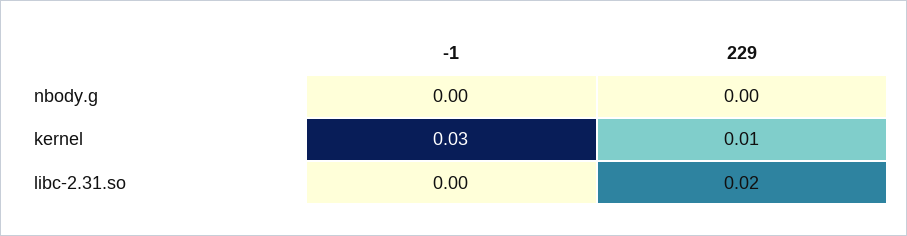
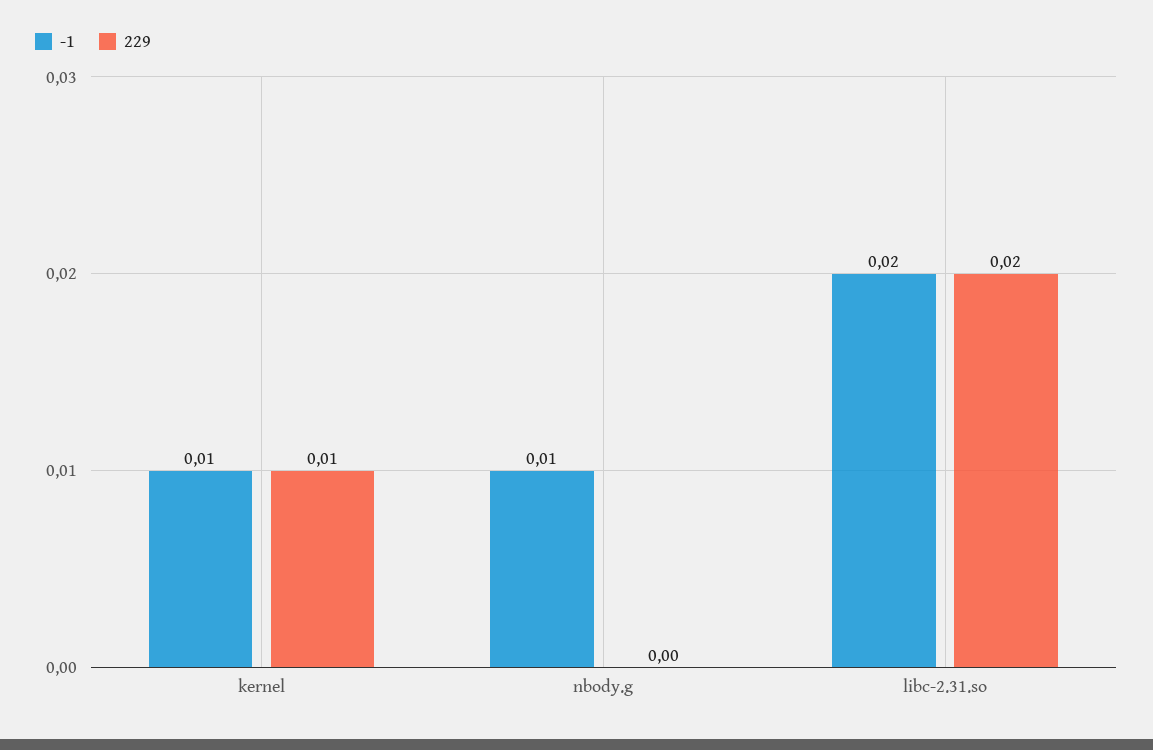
  {
    "-1": {
-     "nbody.g": 0,
+     "nbody.g": 0.01,
-     "kernel": 0.03,
+     "kernel": 0.01,
-     "libc-2.31.so": 0
+     "libc-2.31.so": 0.02
    },
    "229": {
      "nbody.g": 0,
      "kernel": 0.01,
      "libc-2.31.so": 0.02
    }
  }

